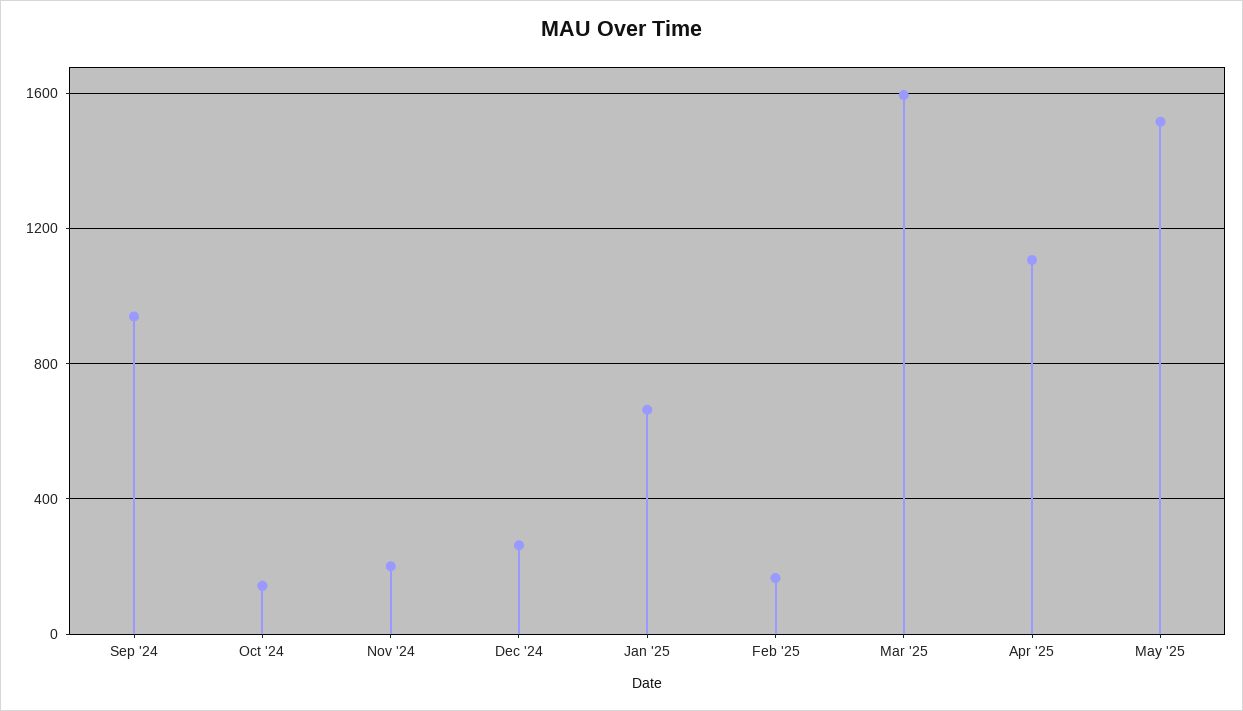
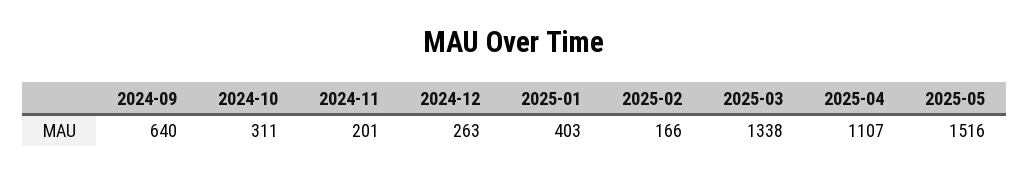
  {
-   "Sep '24": 950,
+   "Sep '24": 640,
-   "Oct '24": 150,
+   "Oct '24": 311,
    "Nov '24": 201,
    "Dec '24": 263,
-   "Jan '25": 650,
+   "Jan '25": 403,
    "Feb '25": 166,
-   "Mar '25": 1600,
+   "Mar '25": 1338,
    "Apr '25": 1107,
    "May '25": 1516
  }

